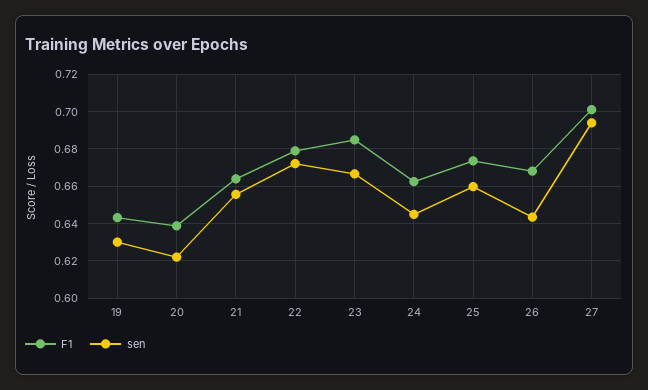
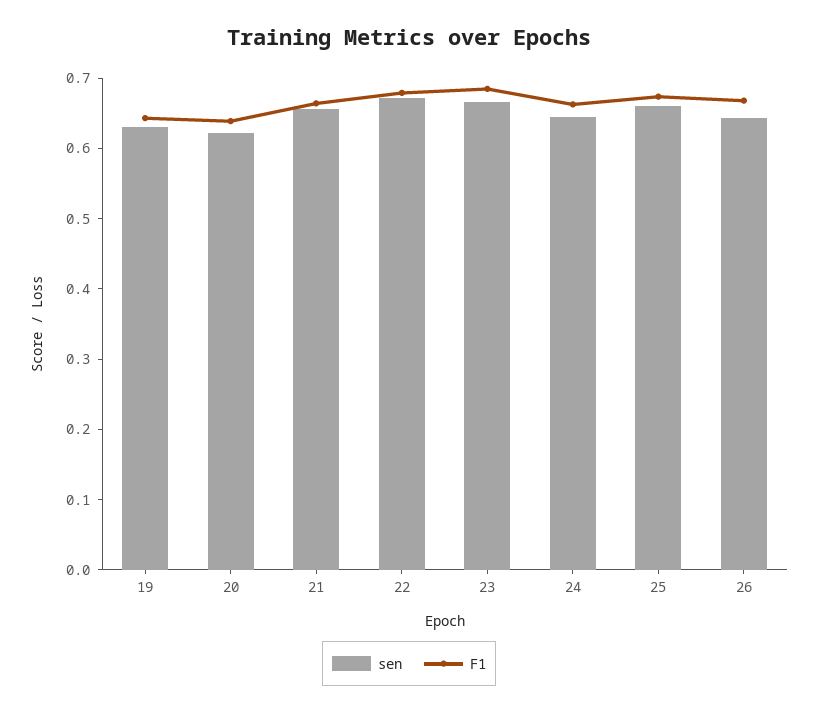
  {
    "F1": {
      "19": 0.645,
      "20": 0.64,
      "21": 0.665,
      "22": 0.68,
      "23": 0.685,
      "24": 0.665,
      "25": 0.675,
-     "26": 0.67,
+     "26": 0.67
-     "27": 0.7
    },
    "sen": {
      "19": 0.63,
      "20": 0.62,
      "21": 0.655,
      "22": 0.67,
      "23": 0.665,
      "24": 0.645,
      "25": 0.66,
-     "26": 0.645,
+     "26": 0.645
-     "27": 0.695
    }
  }

